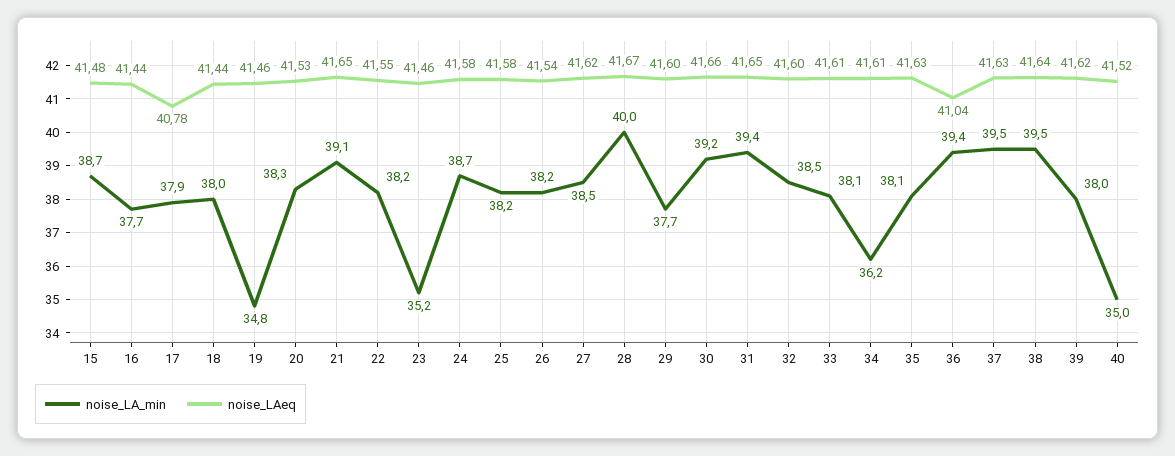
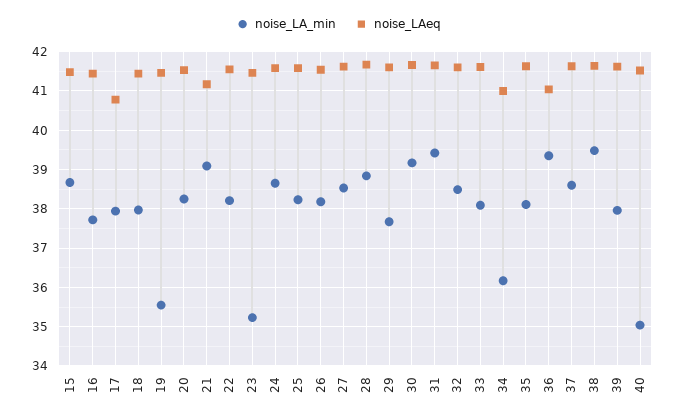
  {
    "noise_LA_min": {
      "15": 38.7,
      "16": 37.7,
      "17": 37.9,
      "18": 38,
-     "19": 34.8,
+     "19": 35.6,
      "20": 38.3,
      "21": 39.1,
      "22": 38.2,
      "23": 35.2,
      "24": 38.7,
      "25": 38.2,
      "26": 38.2,
      "27": 38.5,
-     "28": 40,
+     "28": 38.8,
      "29": 37.7,
      "30": 39.2,
      "31": 39.4,
      "32": 38.5,
      "33": 38.1,
      "34": 36.2,
      "35": 38.1,
      "36": 39.4,
-     "37": 39.5,
+     "37": 38.6,
      "38": 39.5,
      "39": 38,
      "40": 35
    },
    "noise_LAeq": {
      "15": 41.48,
      "16": 41.44,
      "17": 40.78,
      "18": 41.44,
      "19": 41.46,
      "20": 41.53,
-     "21": 41.65,
+     "21": 41.2,
      "22": 41.55,
      "23": 41.46,
      "24": 41.58,
      "25": 41.58,
      "26": 41.54,
      "27": 41.62,
      "28": 41.67,
      "29": 41.6,
      "30": 41.66,
      "31": 41.65,
      "32": 41.6,
      "33": 41.61,
-     "34": 41.61,
+     "34": 41,
      "35": 41.63,
      "36": 41.04,
      "37": 41.63,
      "38": 41.64,
      "39": 41.62,
      "40": 41.52
    }
  }

